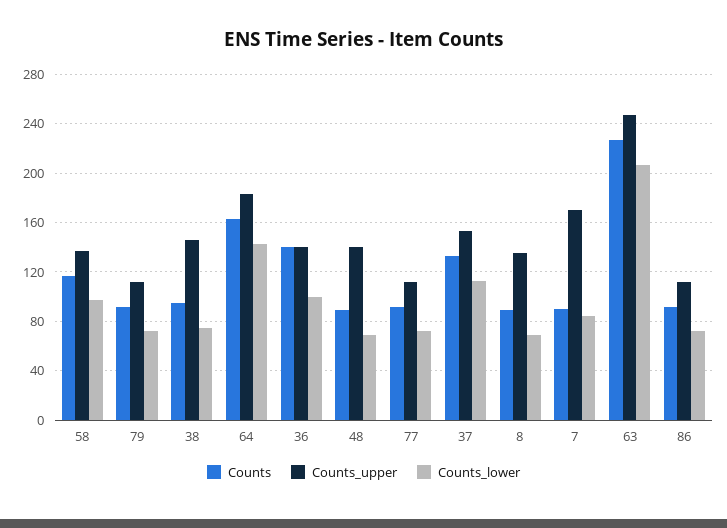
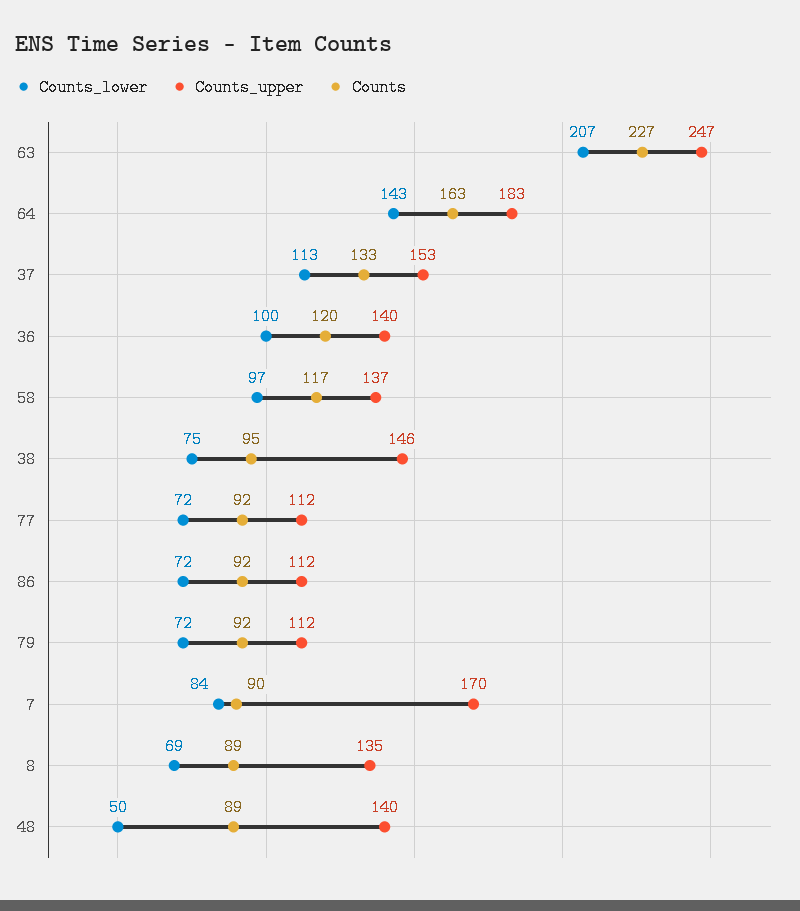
  {
    "Counts": {
      "58": 117,
      "79": 92,
      "38": 95,
      "64": 163,
-     "36": 140,
+     "36": 120,
      "48": 89,
      "77": 92,
      "37": 133,
      "8": 89,
      "7": 90,
      "63": 227,
      "86": 92
    },
    "Counts_upper": {
      "58": 137,
      "79": 112,
      "38": 146,
      "64": 183,
      "36": 140,
      "48": 140,
      "77": 112,
      "37": 153,
      "8": 135,
      "7": 170,
      "63": 247,
      "86": 112
    },
    "Counts_lower": {
      "58": 97,
      "79": 72,
      "38": 75,
      "64": 143,
      "36": 100,
-     "48": 70,
+     "48": 50,
      "77": 72,
      "37": 113,
      "8": 69,
      "7": 84,
      "63": 207,
      "86": 72
    }
  }

